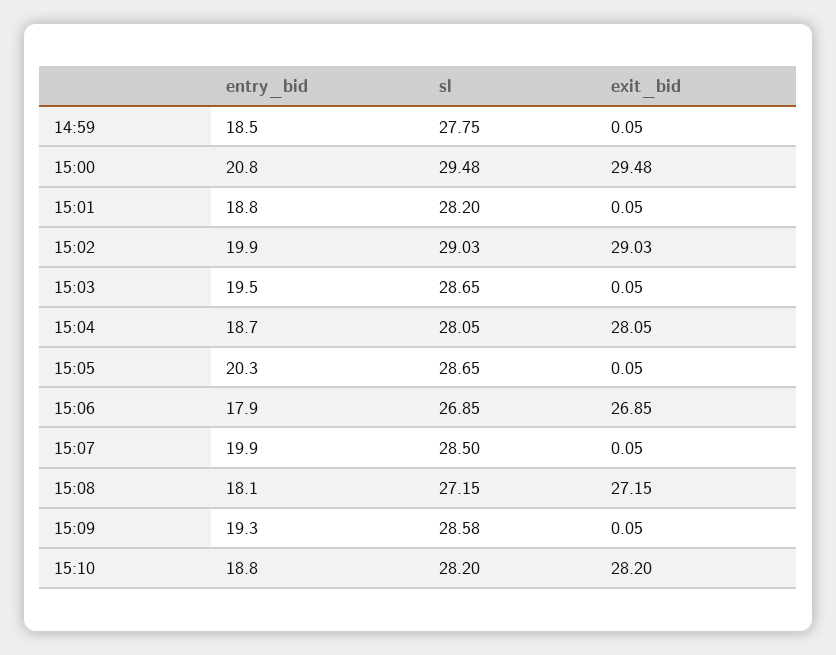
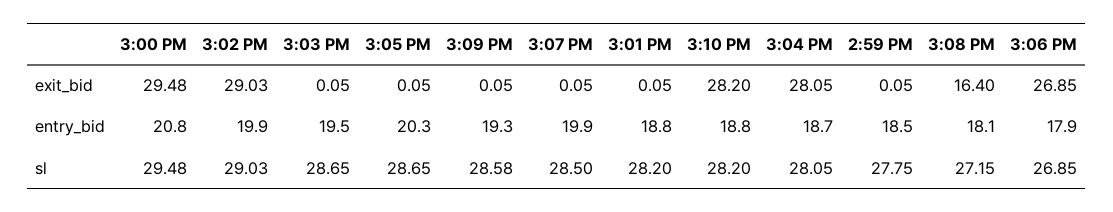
  {
    "entry_bid": {
      "14:59": 18.5,
      "15:00": 20.8,
      "15:01": 18.8,
      "15:02": 19.9,
      "15:03": 19.5,
      "15:04": 18.7,
      "15:05": 20.3,
      "15:06": 17.9,
      "15:07": 19.9,
      "15:08": 18.1,
      "15:09": 19.3,
      "15:10": 18.8
    },
    "sl": {
      "14:59": 27.75,
      "15:00": 29.48,
      "15:01": 28.2,
      "15:02": 29.03,
      "15:03": 28.65,
      "15:04": 28.05,
      "15:05": 28.65,
      "15:06": 26.85,
      "15:07": 28.5,
      "15:08": 27.15,
      "15:09": 28.58,
      "15:10": 28.2
    },
    "exit_bid": {
      "14:59": 0.05,
      "15:00": 29.48,
      "15:01": 0.05,
      "15:02": 29.03,
      "15:03": 0.05,
      "15:04": 28.05,
      "15:05": 0.05,
      "15:06": 26.85,
      "15:07": 0.05,
-     "15:08": 27.15,
+     "15:08": 16.4,
      "15:09": 0.05,
      "15:10": 28.2
    }
  }

